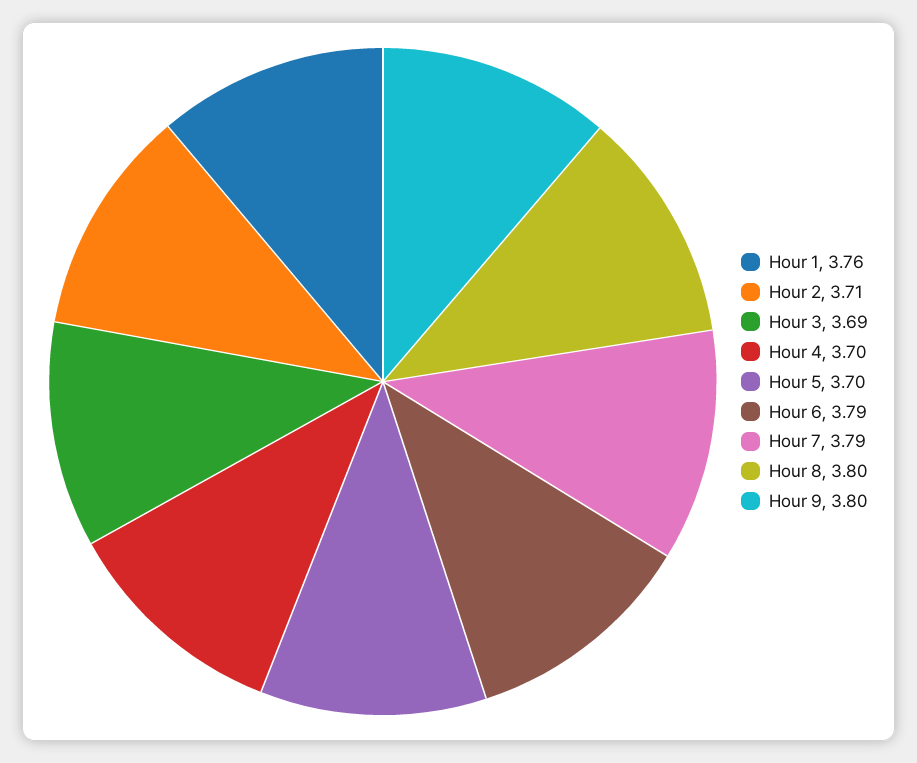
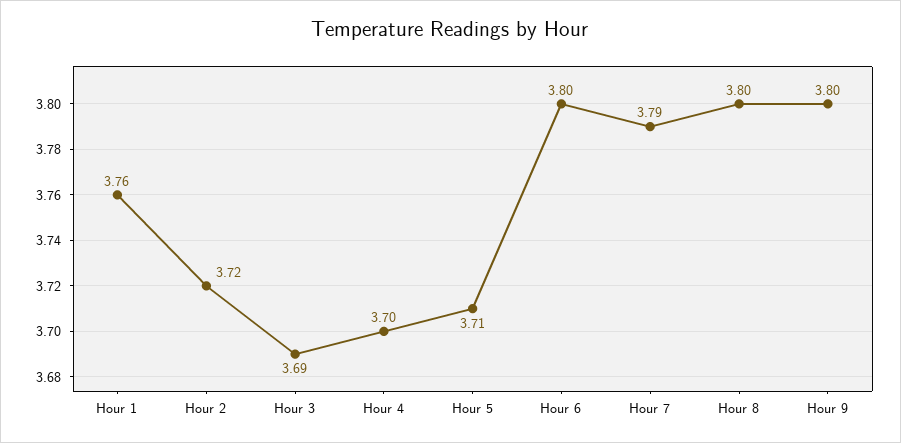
  {
    "Hour 1": 3.76,
-   "Hour 2": 3.71,
+   "Hour 2": 3.72,
    "Hour 3": 3.69,
    "Hour 4": 3.7,
-   "Hour 5": 3.7,
+   "Hour 5": 3.71,
-   "Hour 6": 3.79,
+   "Hour 6": 3.8,
    "Hour 7": 3.79,
    "Hour 8": 3.8,
    "Hour 9": 3.8
  }

